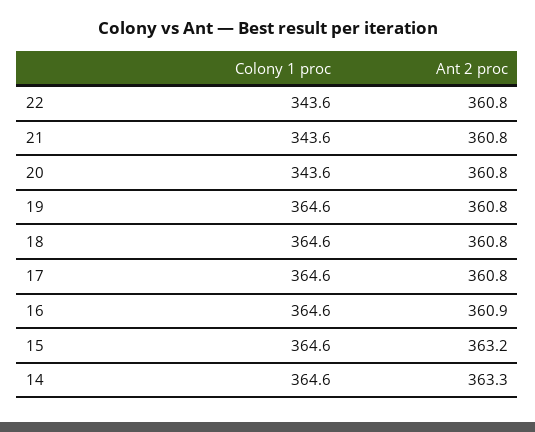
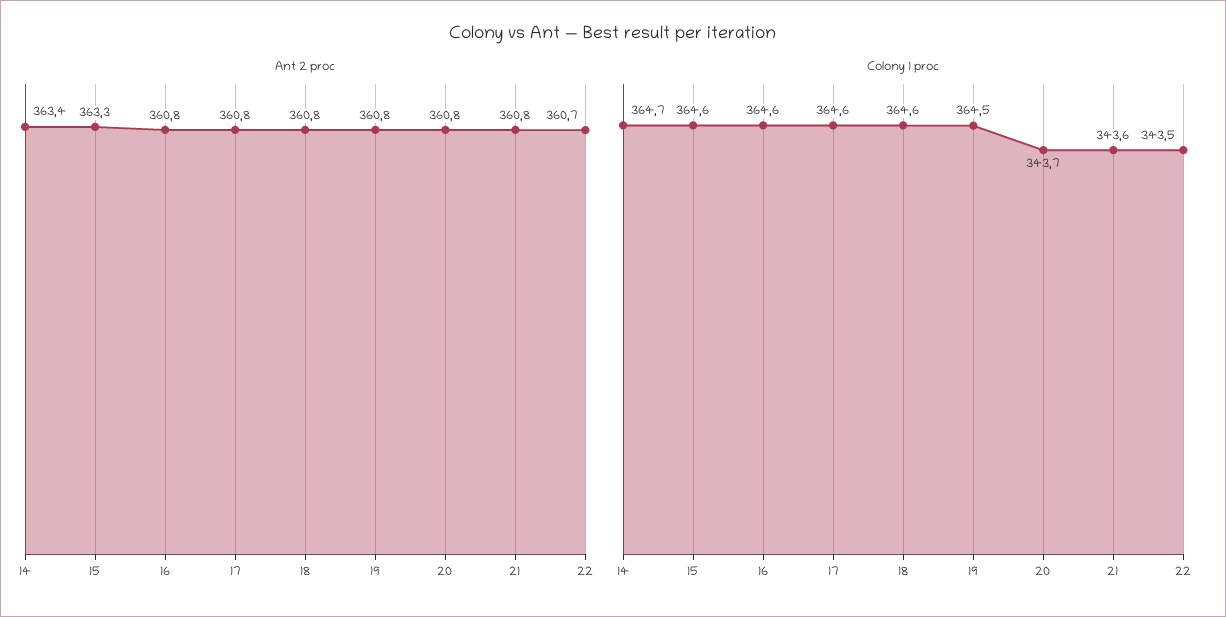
  {
    "Colony 1 proc": {
-     "22": 343.6,
+     "22": 343.5,
      "21": 343.6,
-     "20": 343.6,
+     "20": 343.7,
-     "19": 364.6,
+     "19": 364.5,
      "18": 364.6,
      "17": 364.6,
      "16": 364.6,
      "15": 364.6,
-     "14": 364.6
+     "14": 364.7
    },
    "Ant 2 proc": {
-     "22": 360.8,
+     "22": 360.7,
      "21": 360.8,
      "20": 360.8,
      "19": 360.8,
      "18": 360.8,
      "17": 360.8,
-     "16": 360.9,
+     "16": 360.8,
-     "15": 363.2,
+     "15": 363.3,
-     "14": 363.3
+     "14": 363.4
    }
  }

